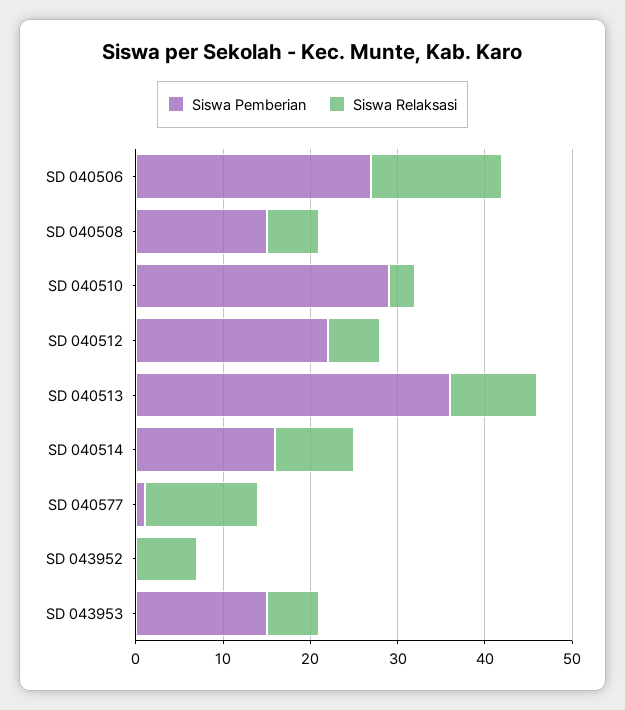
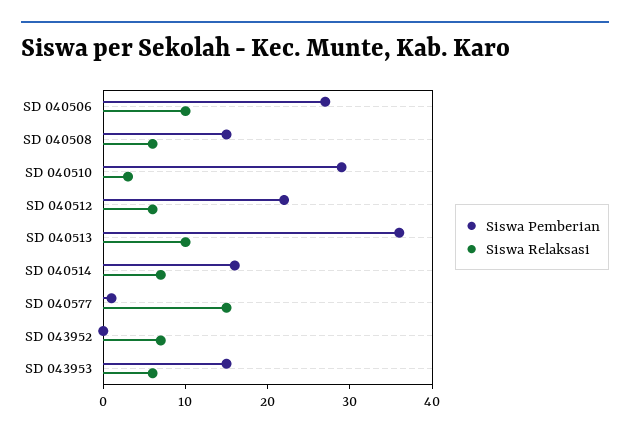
  {
    "Siswa Pemberian": {
      "SD 040506": 27,
      "SD 040508": 15,
      "SD 040510": 29,
      "SD 040512": 22,
      "SD 040513": 36,
      "SD 040514": 16,
      "SD 040577": 1,
      "SD 043952": 0,
      "SD 043953": 15
    },
    "Siswa Relaksasi": {
-     "SD 040506": 15,
+     "SD 040506": 10,
      "SD 040508": 6,
      "SD 040510": 3,
      "SD 040512": 6,
      "SD 040513": 10,
-     "SD 040514": 9,
+     "SD 040514": 7,
-     "SD 040577": 13,
+     "SD 040577": 15,
      "SD 043952": 7,
      "SD 043953": 6
    }
  }

